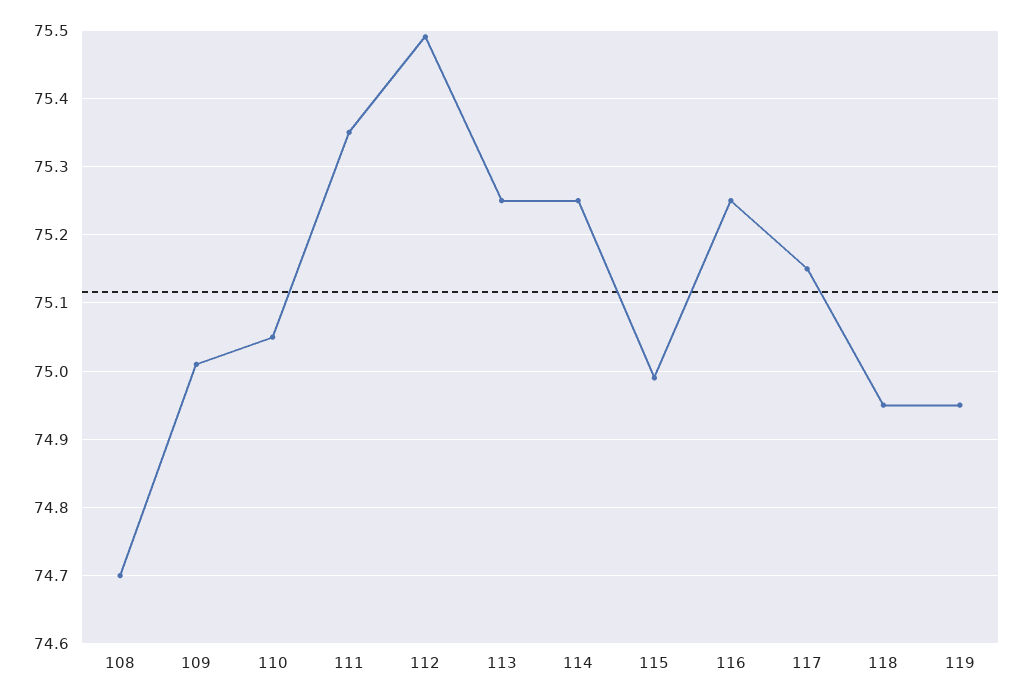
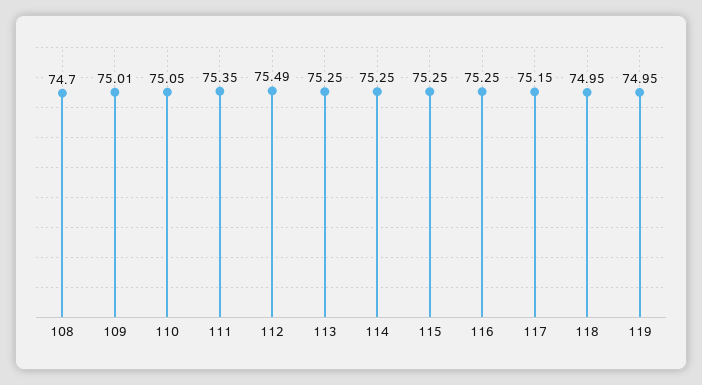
  {
    "108": 74.7,
    "109": 75.01,
    "110": 75.05,
    "111": 75.35,
    "112": 75.49,
    "113": 75.25,
    "114": 75.25,
-   "115": 74.99,
+   "115": 75.25,
    "116": 75.25,
    "117": 75.15,
    "118": 74.95,
    "119": 74.95
  }

